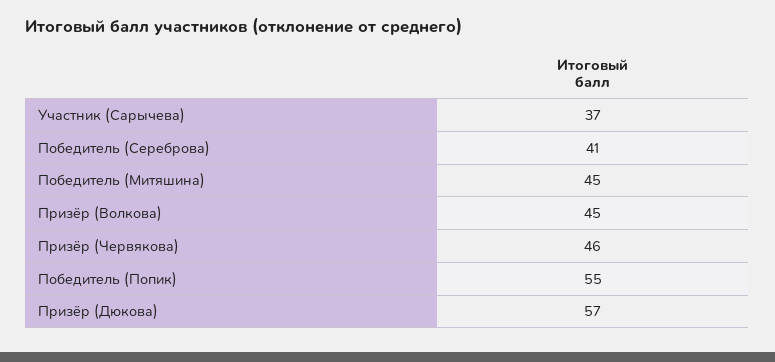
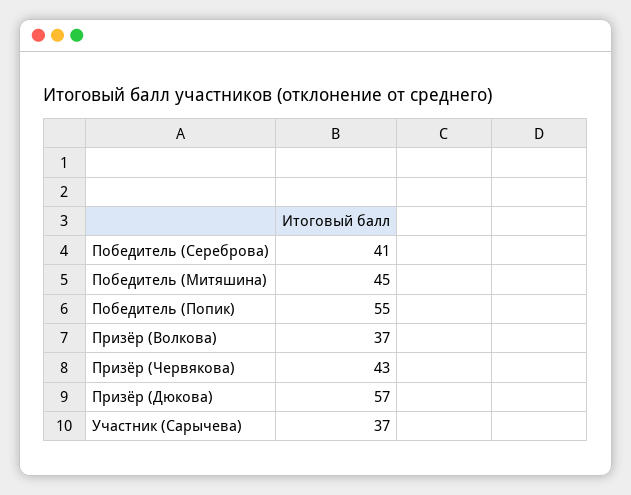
  {
    "Участник (Сарычева)": 37,
    "Победитель (Сереброва)": 41,
    "Победитель (Митяшина)": 45,
-   "Призёр (Волкова)": 45,
+   "Призёр (Волкова)": 37,
-   "Призёр (Червякова)": 46,
+   "Призёр (Червякова)": 43,
    "Победитель (Попик)": 55,
    "Призёр (Дюкова)": 57
  }

